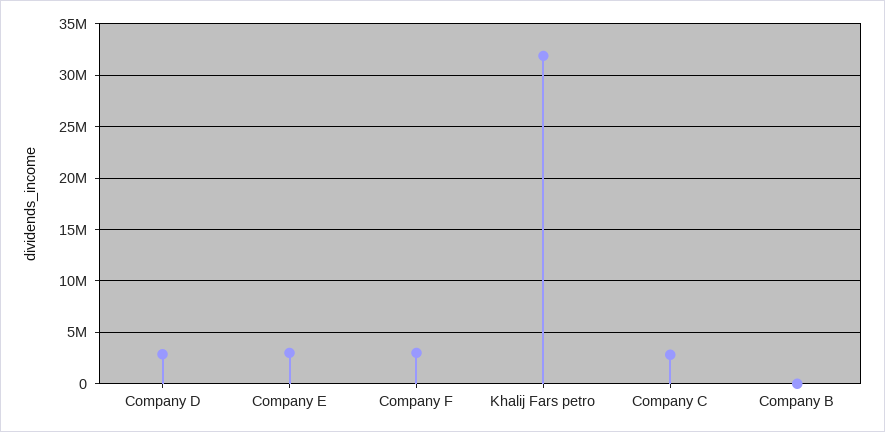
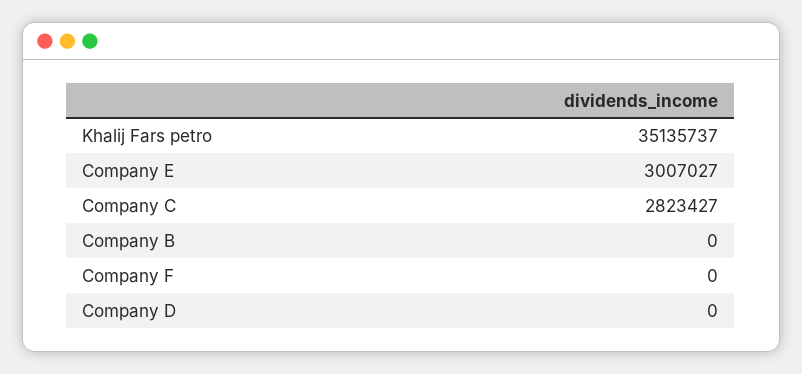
  {
-   "Company D": 3000000,
+   "Company D": 0,
    "Company E": 3007027,
-   "Company F": 3000000,
+   "Company F": 0,
-   "Khalij Fars petro": 32000000,
+   "Khalij Fars petro": 35135737,
    "Company C": 2823427,
    "Company B": 0
  }

